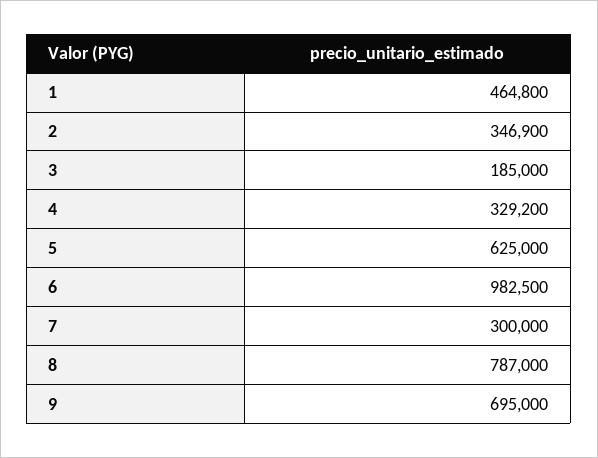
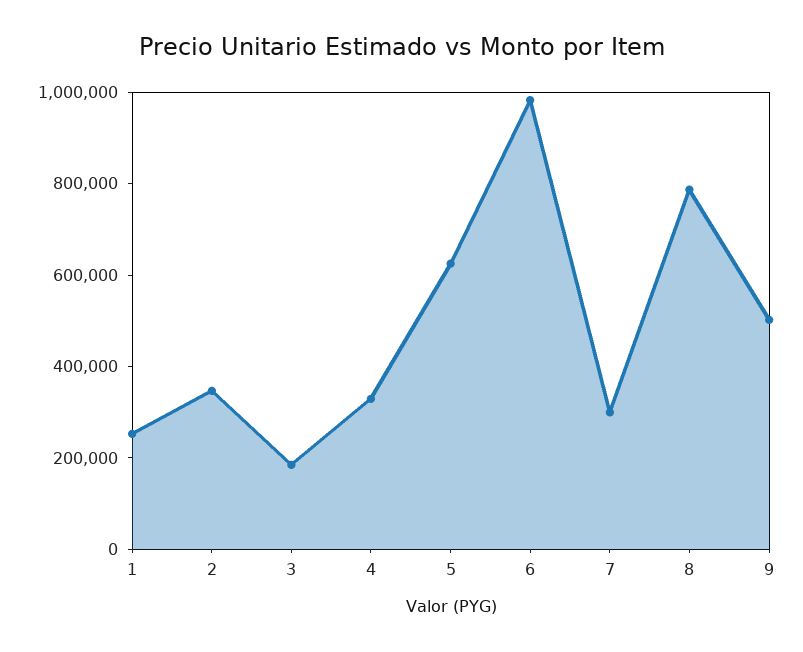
  {
-   "1": 464800,
+   "1": 250000,
    "2": 346900,
    "3": 185000,
    "4": 329200,
    "5": 625000,
    "6": 982500,
    "7": 300000,
    "8": 787000,
-   "9": 695000
+   "9": 500000
  }

